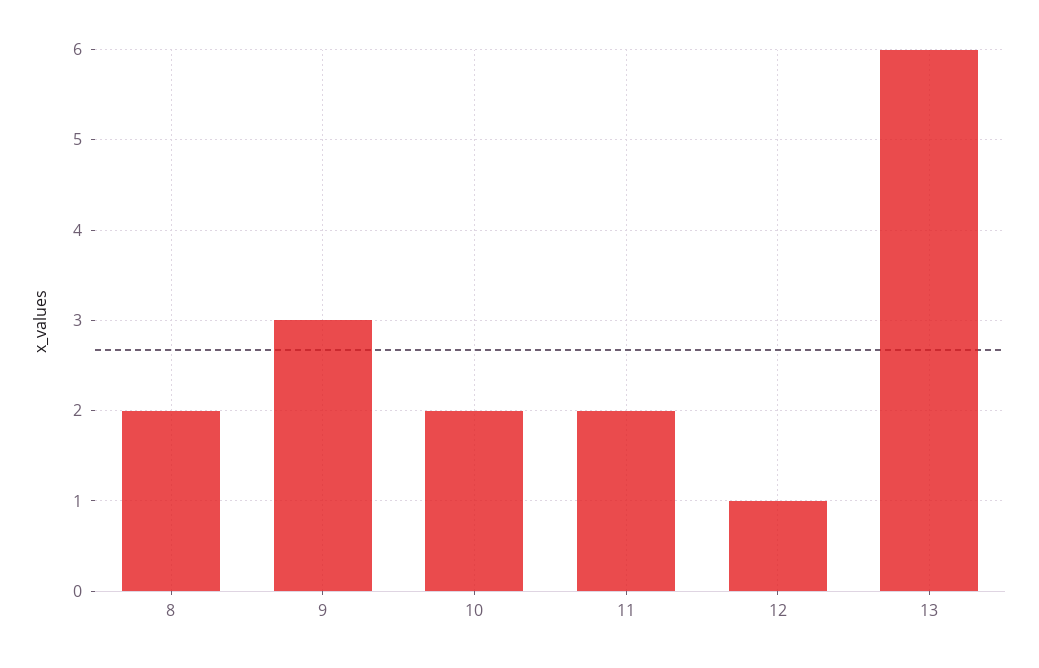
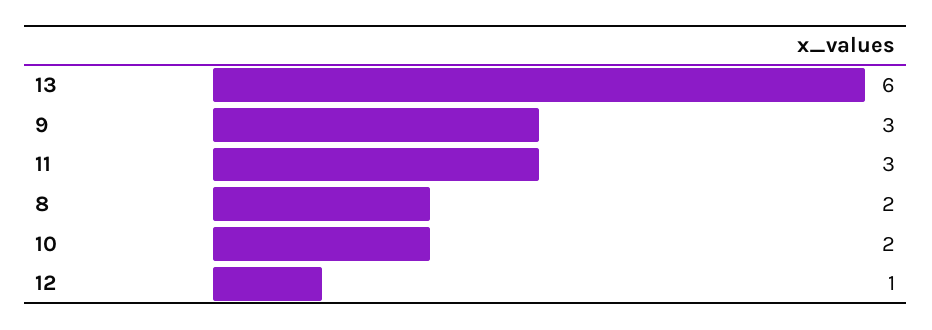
  {
    "8": 2,
    "9": 3,
    "10": 2,
-   "11": 2,
+   "11": 3,
    "12": 1,
    "13": 6
  }

